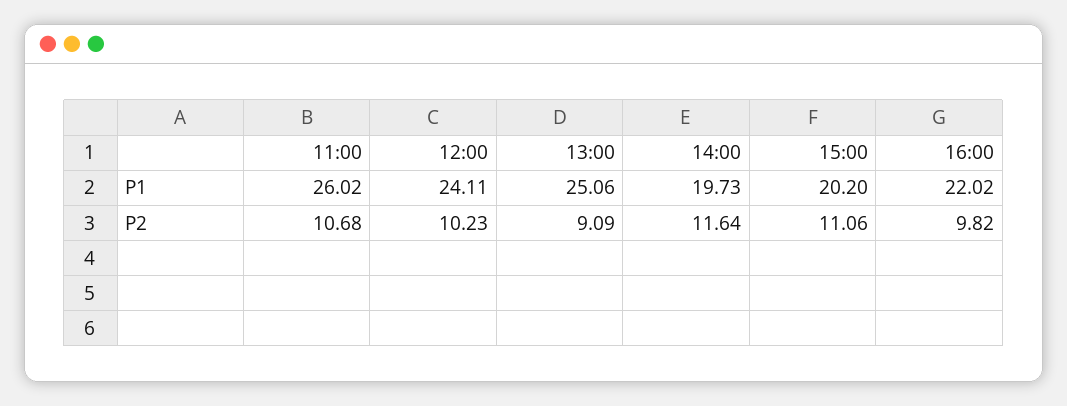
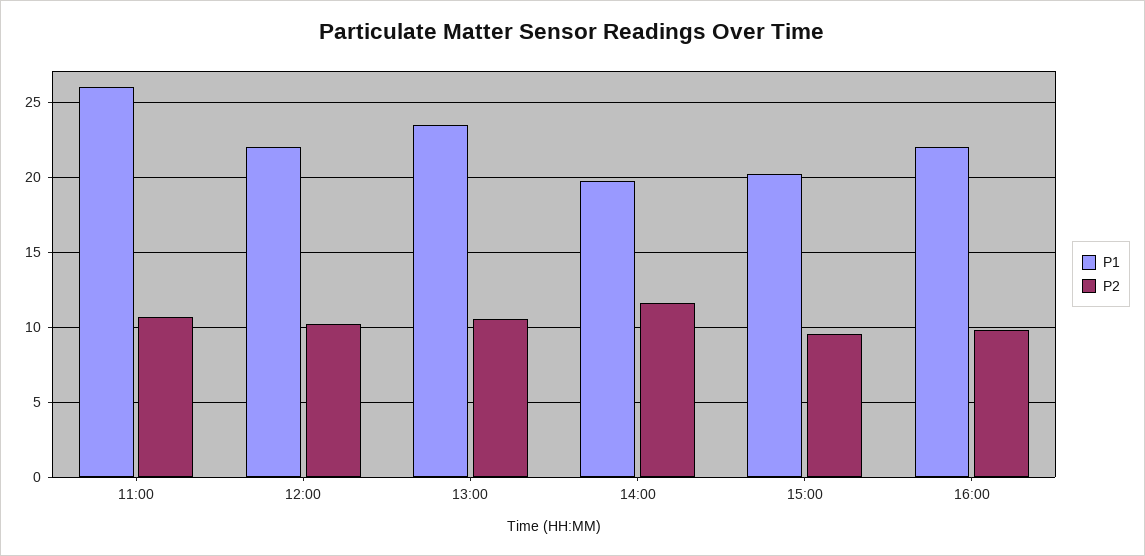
  {
    "P1": {
      "11:00": 26.02,
-     "12:00": 24.11,
+     "12:00": 22,
-     "13:00": 25.06,
+     "13:00": 23.5,
      "14:00": 19.73,
      "15:00": 20.2,
      "16:00": 22.02
    },
    "P2": {
      "11:00": 10.68,
      "12:00": 10.23,
-     "13:00": 9.09,
+     "13:00": 10.5,
      "14:00": 11.64,
-     "15:00": 11.06,
+     "15:00": 9.5,
      "16:00": 9.82
    }
  }

